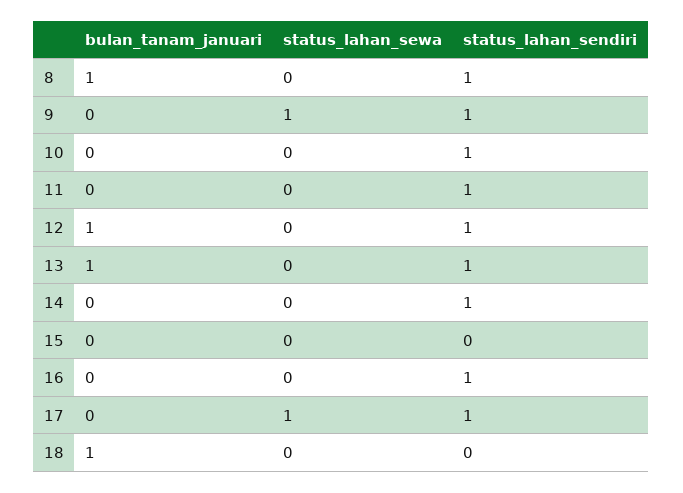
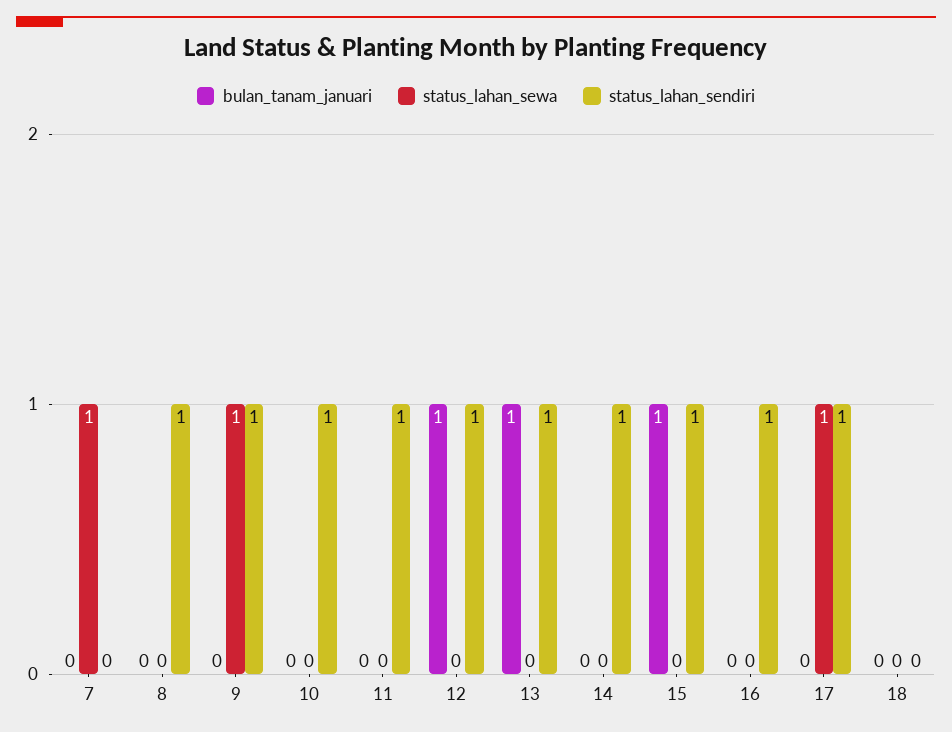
  {
    "bulan_tanam_januari": {
-     "8": 1,
+     "8": 0,
      "9": 0,
      "10": 0,
      "11": 0,
      "12": 1,
      "13": 1,
      "14": 0,
-     "15": 0,
+     "15": 1,
      "16": 0,
      "17": 0,
-     "18": 1
+     "18": 0,
+     "7": 0
    },
    "status_lahan_sewa": {
      "8": 0,
      "9": 1,
      "10": 0,
      "11": 0,
      "12": 0,
      "13": 0,
      "14": 0,
      "15": 0,
      "16": 0,
      "17": 1,
-     "18": 0
+     "18": 0,
+     "7": 1
    },
    "status_lahan_sendiri": {
      "8": 1,
      "9": 1,
      "10": 1,
      "11": 1,
      "12": 1,
      "13": 1,
      "14": 1,
-     "15": 0,
+     "15": 1,
      "16": 1,
      "17": 1,
-     "18": 0
+     "18": 0,
+     "7": 0
    }
  }

